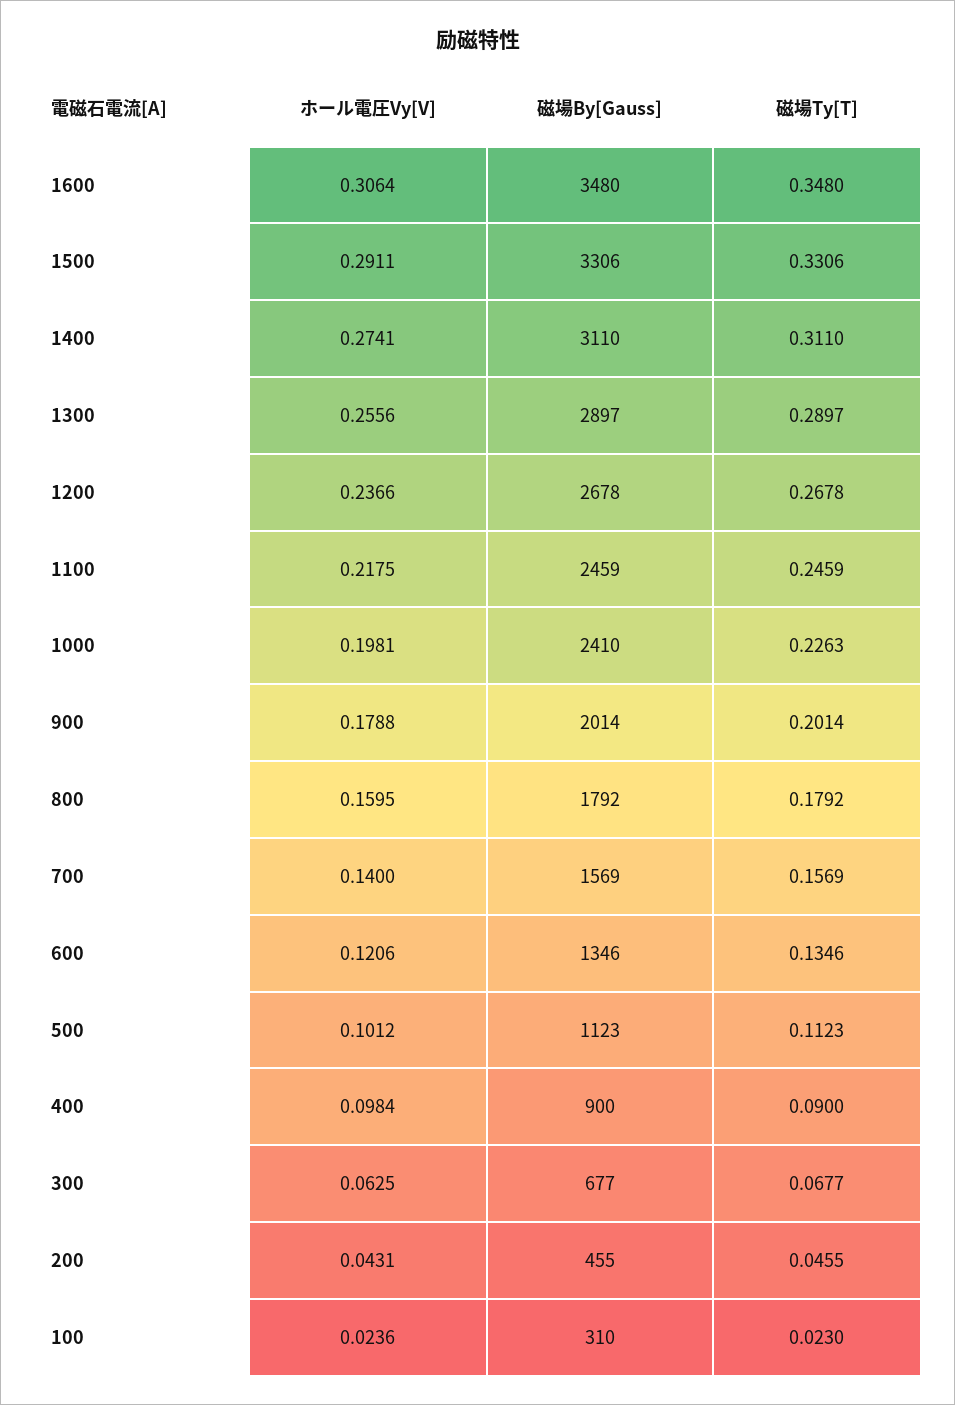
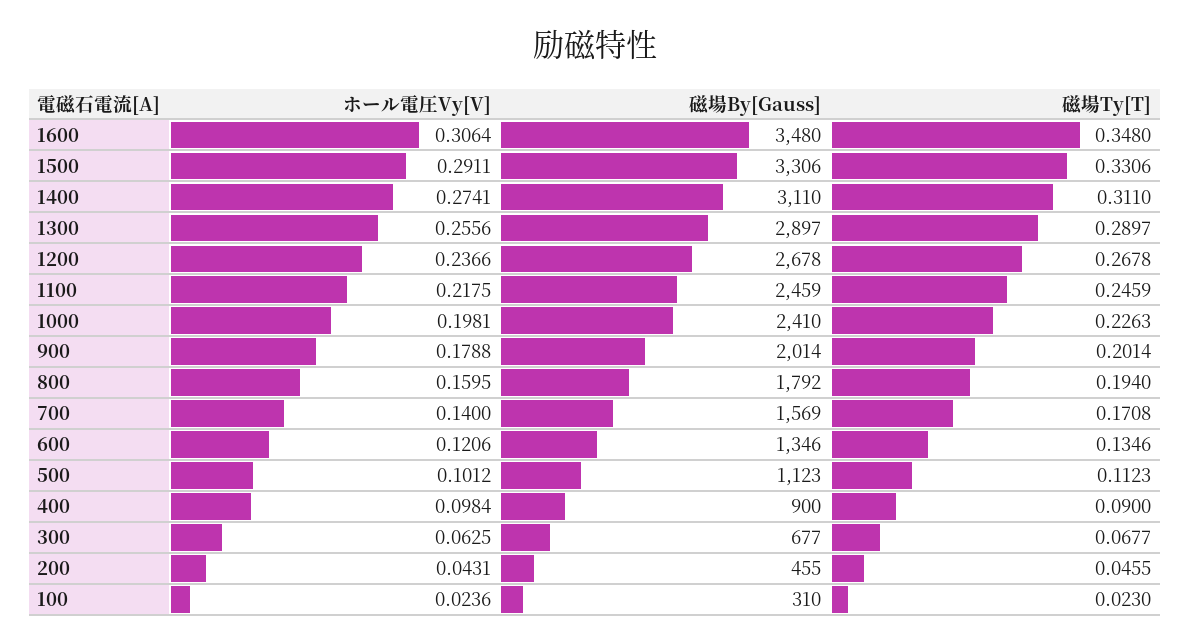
  {
    "ホール電圧Vy[V]": {
      "1600": 0.3064,
      "1500": 0.2911,
      "1400": 0.2741,
      "1300": 0.2556,
      "1200": 0.2366,
      "1100": 0.2175,
      "1000": 0.1981,
      "900": 0.1788,
      "800": 0.1595,
      "700": 0.14,
      "600": 0.1206,
      "500": 0.1012,
      "400": 0.0984,
      "300": 0.0625,
      "200": 0.0431,
      "100": 0.0236
    },
    "磁場By[Gauss]": {
      "1600": 3480,
      "1500": 3306,
      "1400": 3110,
      "1300": 2897,
      "1200": 2678,
      "1100": 2459,
      "1000": 2410,
      "900": 2014,
      "800": 1792,
      "700": 1569,
      "600": 1346,
      "500": 1123,
      "400": 900,
      "300": 677,
      "200": 455,
      "100": 310
    },
    "磁場Ty[T]": {
      "1600": 0.348,
      "1500": 0.3306,
      "1400": 0.311,
      "1300": 0.2897,
      "1200": 0.2678,
      "1100": 0.2459,
      "1000": 0.2263,
      "900": 0.2014,
-     "800": 0.1792,
+     "800": 0.194,
-     "700": 0.1569,
+     "700": 0.1708,
      "600": 0.1346,
      "500": 0.1123,
      "400": 0.09,
      "300": 0.0677,
      "200": 0.0455,
      "100": 0.023
    }
  }

